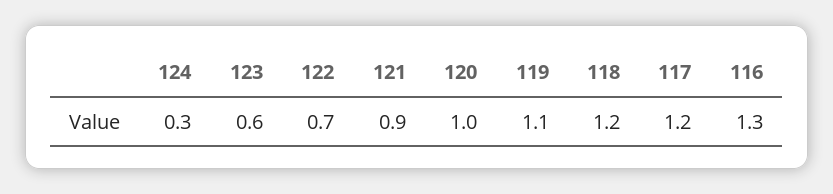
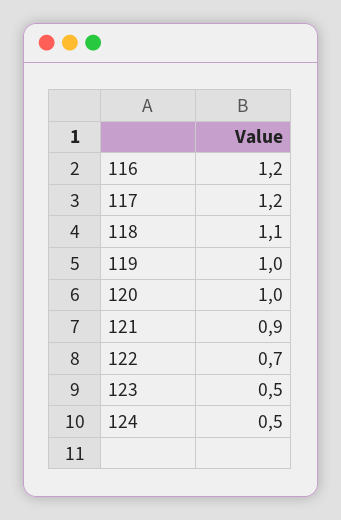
  {
-   "124": 0.3,
+   "124": 0.5,
-   "123": 0.6,
+   "123": 0.5,
    "122": 0.7,
    "121": 0.9,
    "120": 1,
-   "119": 1.1,
+   "119": 1,
-   "118": 1.2,
+   "118": 1.1,
    "117": 1.2,
-   "116": 1.3
+   "116": 1.2
  }

